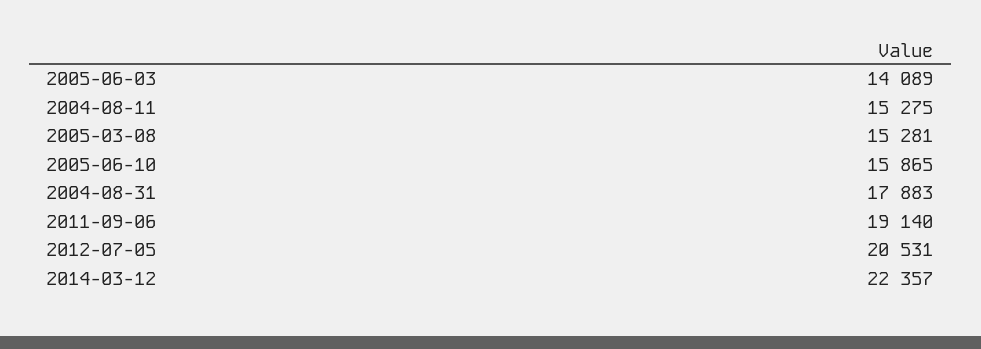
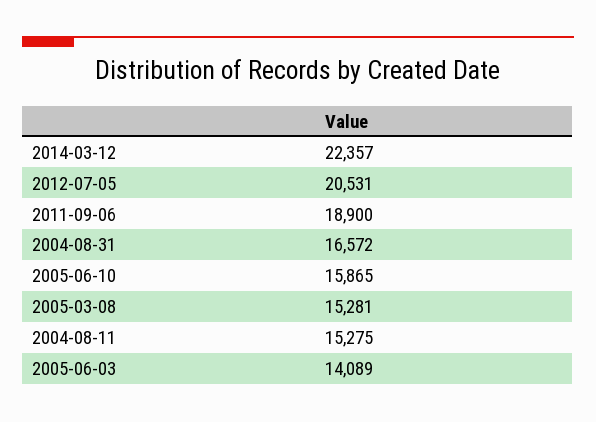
  {
    "2005-06-03": 14089,
    "2004-08-11": 15275,
    "2005-03-08": 15281,
    "2005-06-10": 15865,
-   "2004-08-31": 17883,
+   "2004-08-31": 16572,
-   "2011-09-06": 19140,
+   "2011-09-06": 18900,
    "2012-07-05": 20531,
    "2014-03-12": 22357
  }

